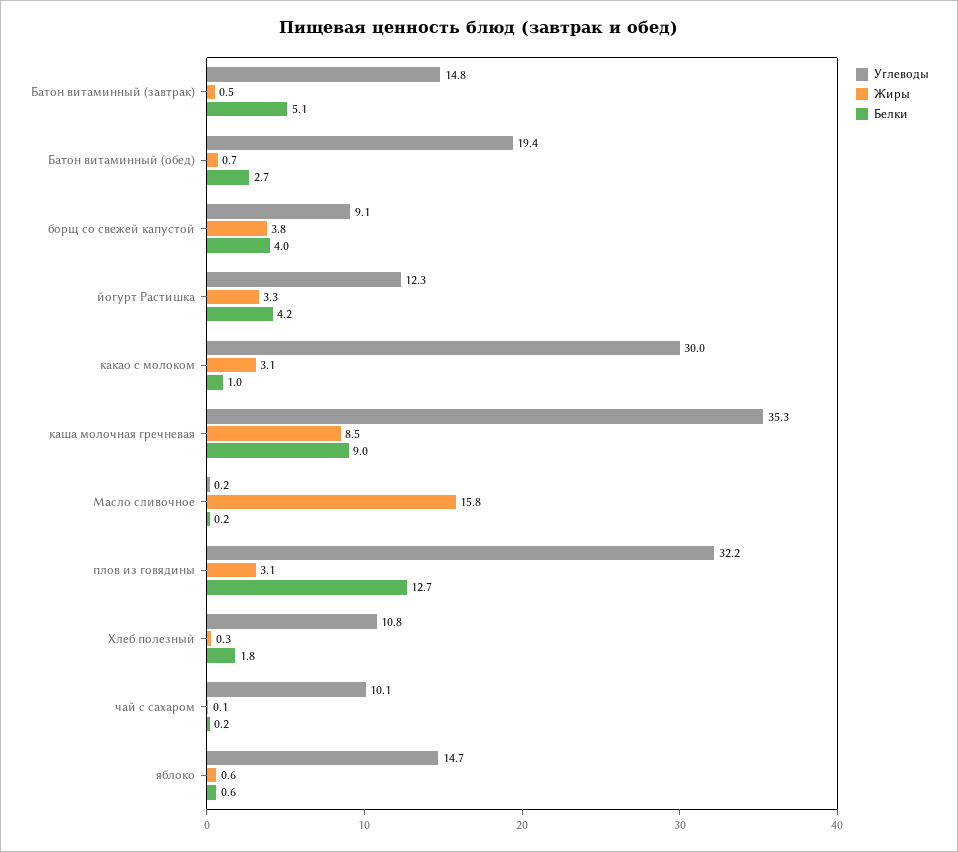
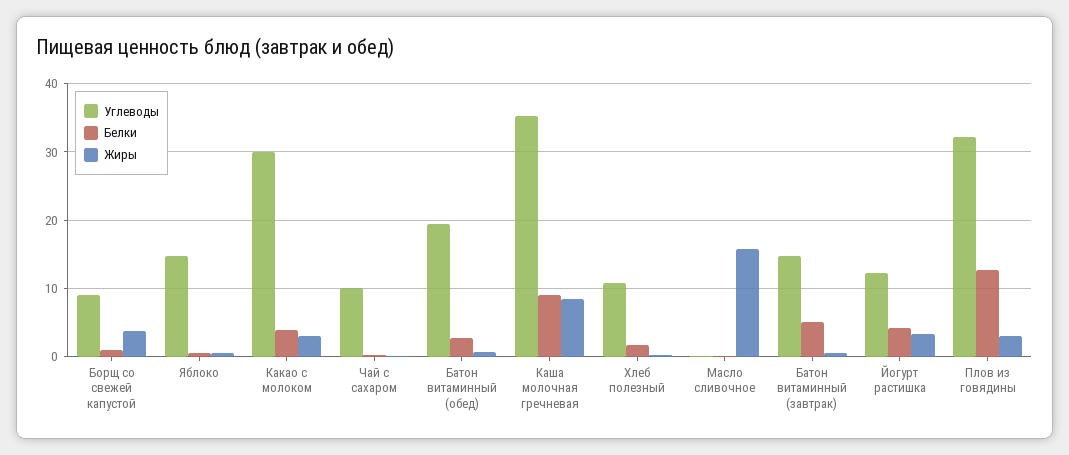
  {
    "Углеводы": {
      "Батон витаминный (завтрак)": 14.8,
      "Батон витаминный (обед)": 19.4,
      "борщ со свежей капустой": 9.1,
      "йогурт Растишка": 12.3,
      "какао с молоком": 30,
      "каша молочная гречневая": 35.3,
      "Масло сливочное": 0.2,
      "плов из говядины": 32.2,
      "Хлеб полезный": 10.8,
      "чай с сахаром": 10.1,
      "яблоко": 14.7
    },
    "Жиры": {
      "Батон витаминный (завтрак)": 0.5,
      "Батон витаминный (обед)": 0.7,
      "борщ со свежей капустой": 3.8,
      "йогурт Растишка": 3.3,
      "какао с молоком": 3.1,
      "каша молочная гречневая": 8.5,
      "Масло сливочное": 15.8,
      "плов из говядины": 3.1,
      "Хлеб полезный": 0.3,
      "чай с сахаром": 0.1,
      "яблоко": 0.6
    },
    "Белки": {
      "Батон витаминный (завтрак)": 5.1,
      "Батон витаминный (обед)": 2.7,
-     "борщ со свежей капустой": 4,
+     "борщ со свежей капустой": 1,
      "йогурт Растишка": 4.2,
-     "какао с молоком": 1,
+     "какао с молоком": 4,
      "каша молочная гречневая": 9,
      "Масло сливочное": 0.2,
      "плов из говядины": 12.7,
      "Хлеб полезный": 1.8,
      "чай с сахаром": 0.2,
      "яблоко": 0.6
    }
  }

